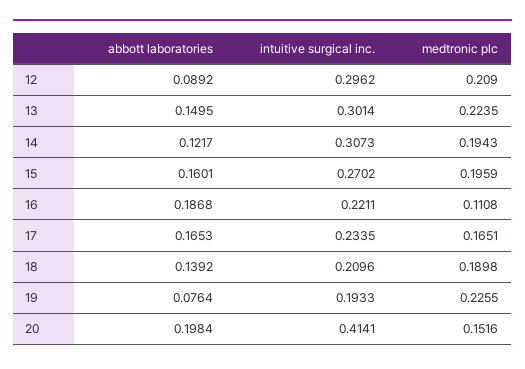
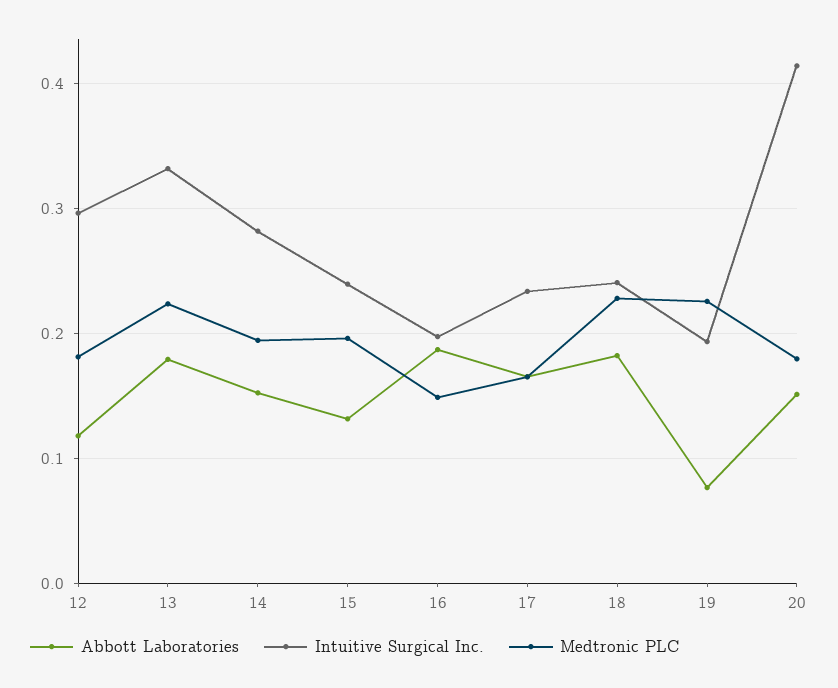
  {
    "abbott laboratories": {
-     "12": 0.0892,
+     "12": 0.12,
-     "13": 0.1495,
+     "13": 0.18,
-     "14": 0.1217,
+     "14": 0.15,
-     "15": 0.1601,
+     "15": 0.13,
      "16": 0.1868,
      "17": 0.1653,
-     "18": 0.1392,
+     "18": 0.18,
      "19": 0.0764,
-     "20": 0.1984
+     "20": 0.15
    },
    "intuitive surgical inc.": {
      "12": 0.2962,
-     "13": 0.3014,
+     "13": 0.33,
-     "14": 0.3073,
+     "14": 0.28,
-     "15": 0.2702,
+     "15": 0.24,
-     "16": 0.2211,
+     "16": 0.2,
      "17": 0.2335,
-     "18": 0.2096,
+     "18": 0.24,
      "19": 0.1933,
      "20": 0.4141
    },
    "medtronic plc": {
-     "12": 0.209,
+     "12": 0.18,
      "13": 0.2235,
      "14": 0.1943,
      "15": 0.1959,
-     "16": 0.1108,
+     "16": 0.15,
      "17": 0.1651,
-     "18": 0.1898,
+     "18": 0.23,
      "19": 0.2255,
-     "20": 0.1516
+     "20": 0.18
    }
  }

